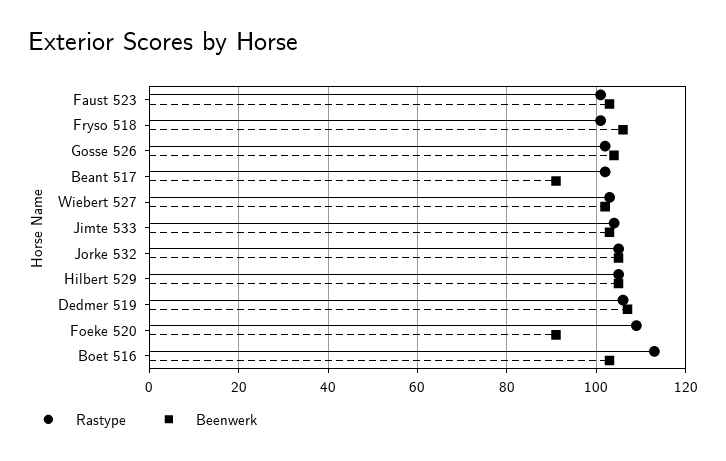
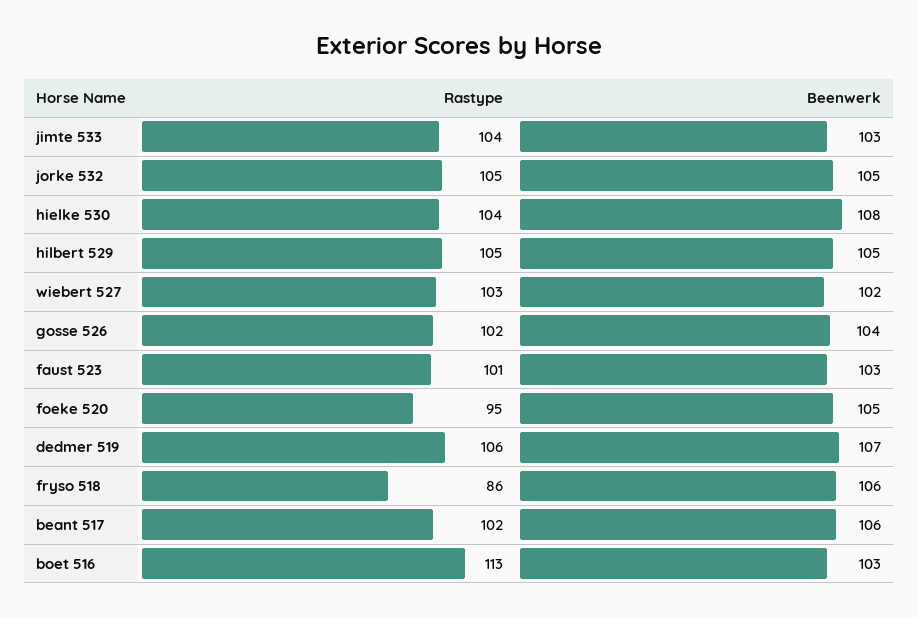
  {
    "Rastype": {
      "Faust 523": 101,
-     "Fryso 518": 100,
+     "Fryso 518": 86,
      "Gosse 526": 102,
      "Beant 517": 102,
      "Wiebert 527": 103,
      "Jimte 533": 104,
      "Jorke 532": 105,
      "Hilbert 529": 105,
      "Dedmer 519": 106,
-     "Foeke 520": 110,
+     "Foeke 520": 95,
-     "Boet 516": 113
+     "Boet 516": 113,
+     "hielke 530": 104
    },
    "Beenwerk": {
      "Faust 523": 103,
      "Fryso 518": 106,
      "Gosse 526": 104,
-     "Beant 517": 90,
+     "Beant 517": 106,
      "Wiebert 527": 102,
      "Jimte 533": 103,
      "Jorke 532": 105,
      "Hilbert 529": 105,
      "Dedmer 519": 107,
-     "Foeke 520": 90,
+     "Foeke 520": 105,
-     "Boet 516": 103
+     "Boet 516": 103,
+     "hielke 530": 108
    }
  }

